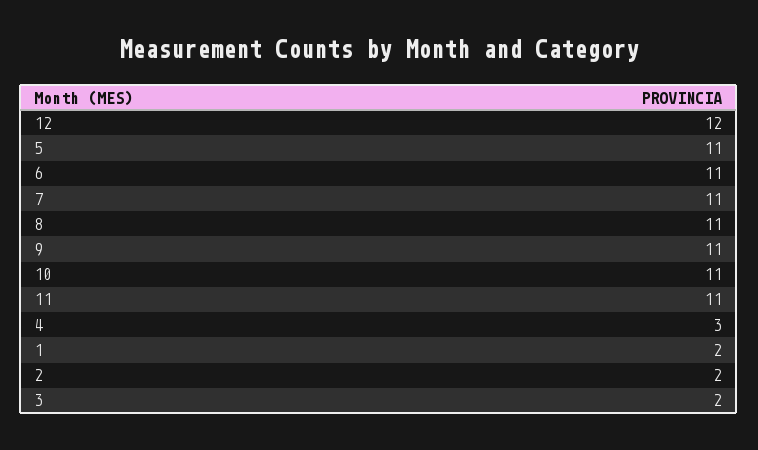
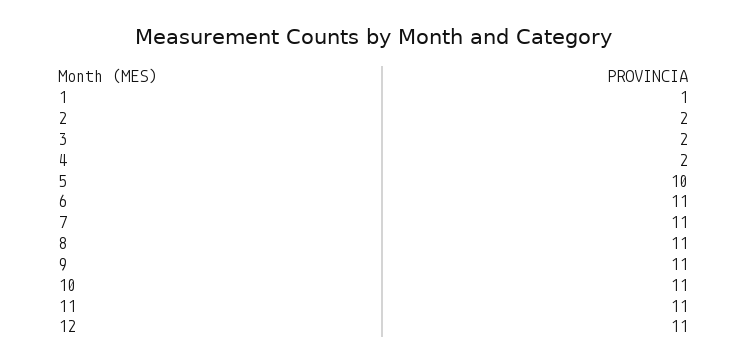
  {
-   "12": 12,
+   "12": 11,
-   "5": 11,
+   "5": 10,
    "6": 11,
    "7": 11,
    "8": 11,
    "9": 11,
    "10": 11,
    "11": 11,
-   "4": 3,
+   "4": 2,
-   "1": 2,
+   "1": 1,
    "2": 2,
    "3": 2
  }

